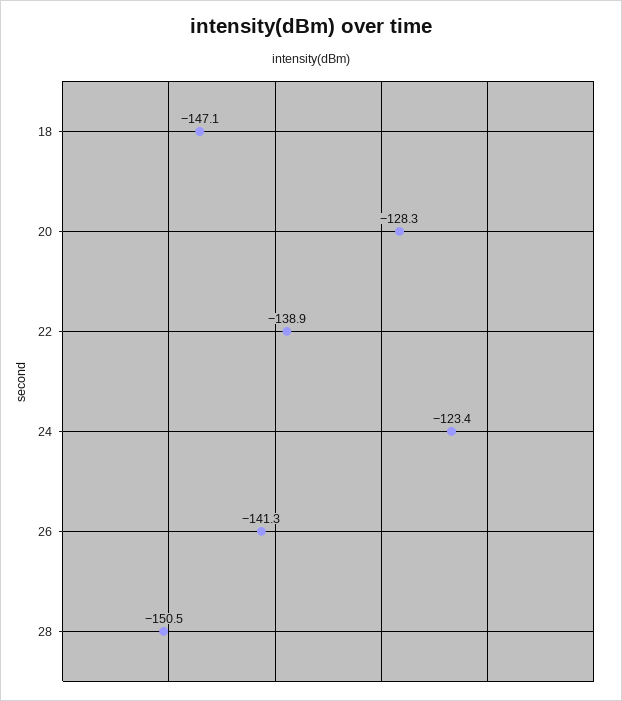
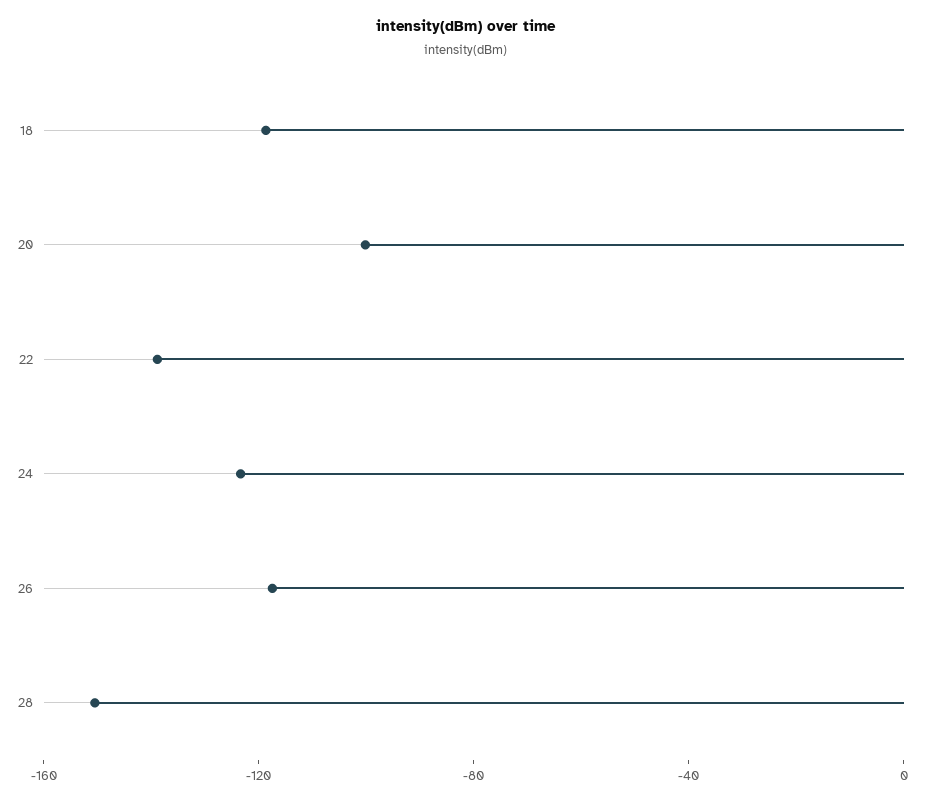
  {
-   "18": -147.1,
+   "18": -120,
-   "20": -128.3,
+   "20": -100,
    "22": -138.9,
    "24": -123.4,
-   "26": -141.3,
+   "26": -120,
    "28": -150.5
  }

